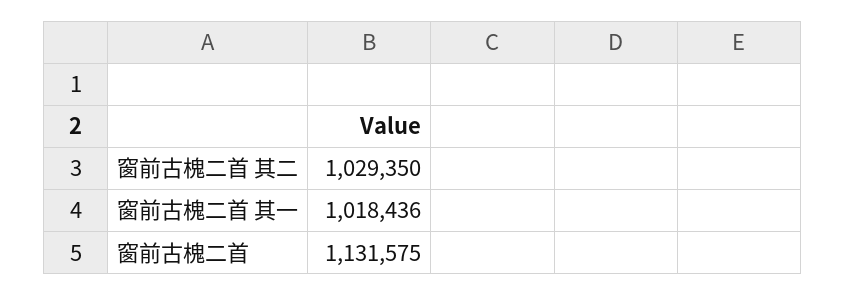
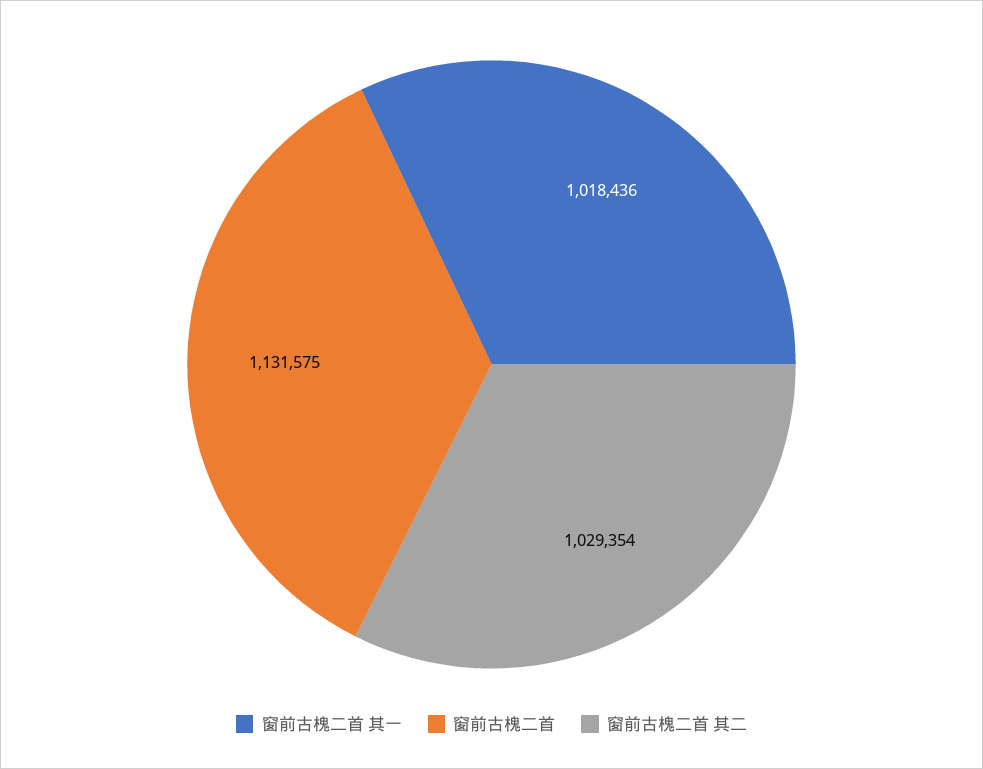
  {
-   "窗前古槐二首 其二": 1029350,
+   "窗前古槐二首 其二": 1029354,
    "窗前古槐二首 其一": 1018436,
    "窗前古槐二首": 1131575
  }

